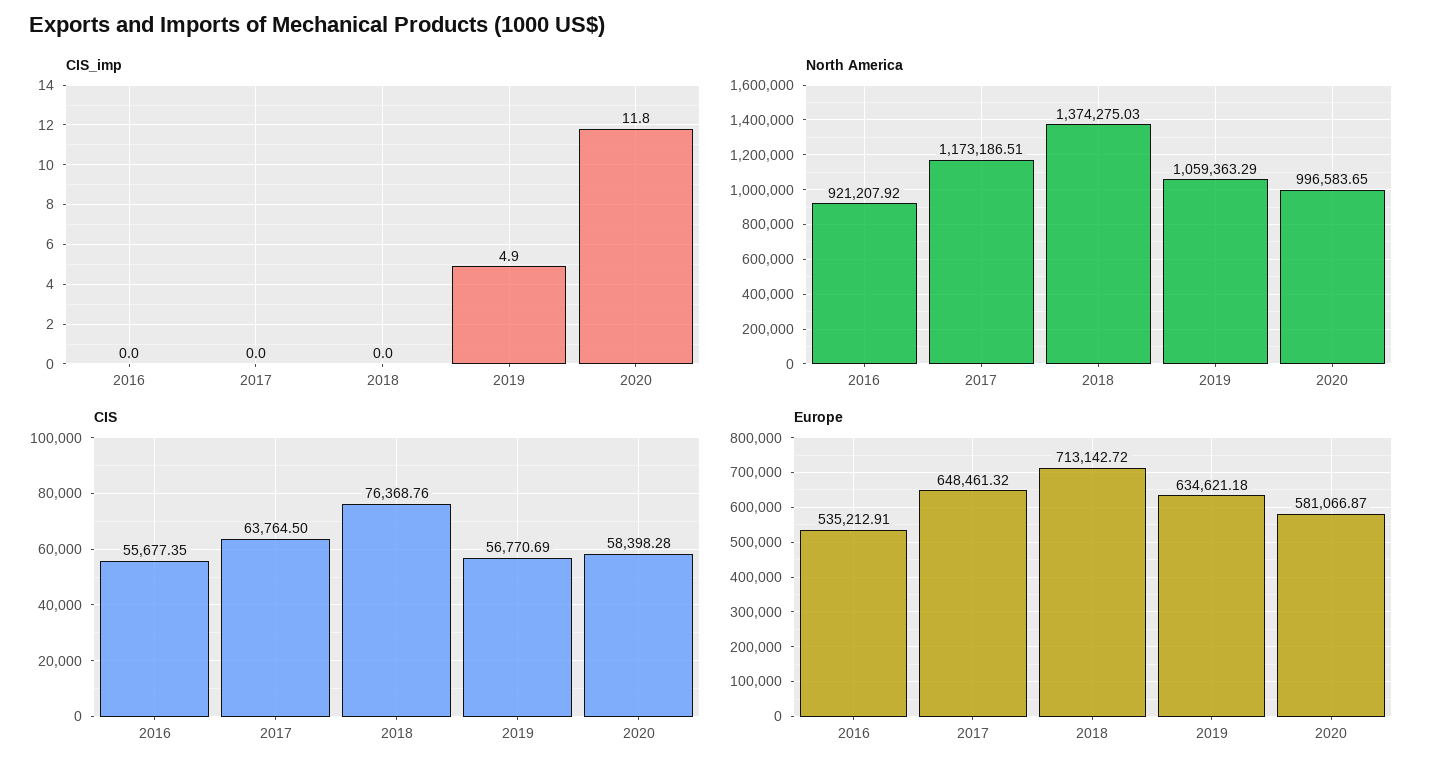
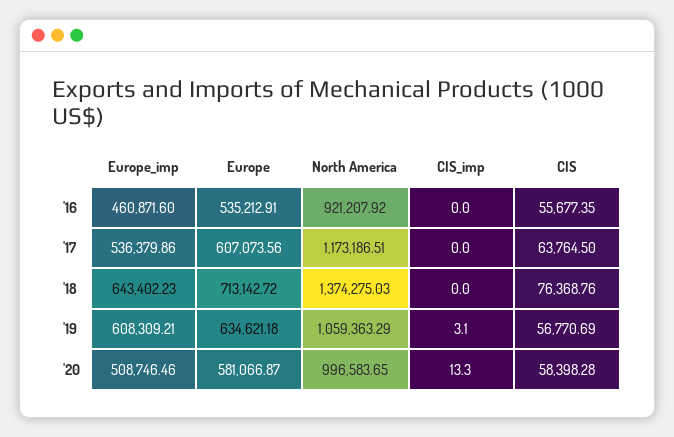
  {
    "CIS_imp": {
      "2016": 0,
      "2017": 0,
      "2018": 0,
-     "2019": 4.9,
+     "2019": 3.1,
-     "2020": 11.8
+     "2020": 13.3
    },
    "North America": {
      "2016": 921207.92,
      "2017": 1173186.51,
      "2018": 1374275.03,
      "2019": 1059363.29,
      "2020": 996583.65
    },
    "CIS": {
      "2016": 55677.35,
      "2017": 63764.5,
      "2018": 76368.76,
      "2019": 56770.69,
      "2020": 58398.28
    },
    "Europe": {
      "2016": 535212.91,
-     "2017": 648461.32,
+     "2017": 607073.56,
      "2018": 713142.72,
      "2019": 634621.18,
      "2020": 581066.87
-   }
+   },
+   "Europe_imp": {
+     "2016": 460871.6,
+     "2017": 536379.86,
+     "2018": 643402.23,
+     "2019": 608309.21,
+     "2020": 508746.46
+   }
  }

